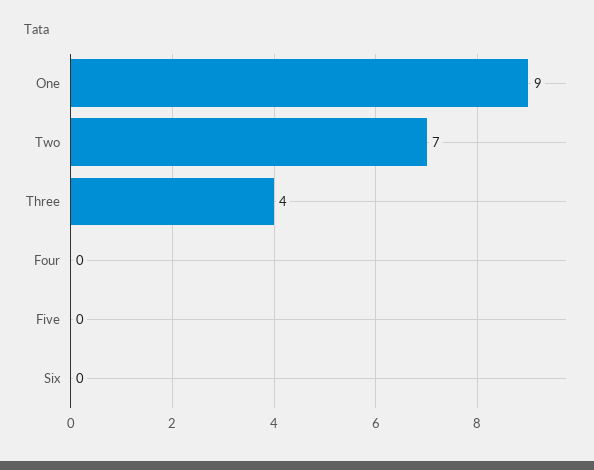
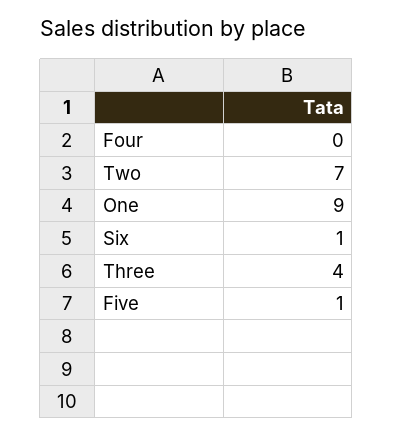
  {
    "One": 9,
    "Two": 7,
    "Three": 4,
    "Four": 0,
-   "Five": 0,
+   "Five": 1,
-   "Six": 0
+   "Six": 1
  }

